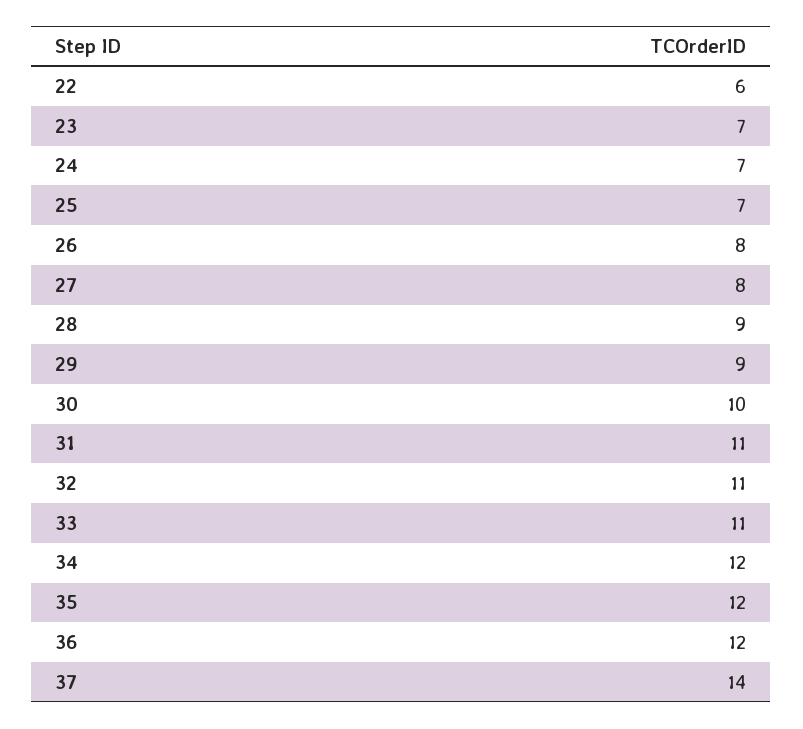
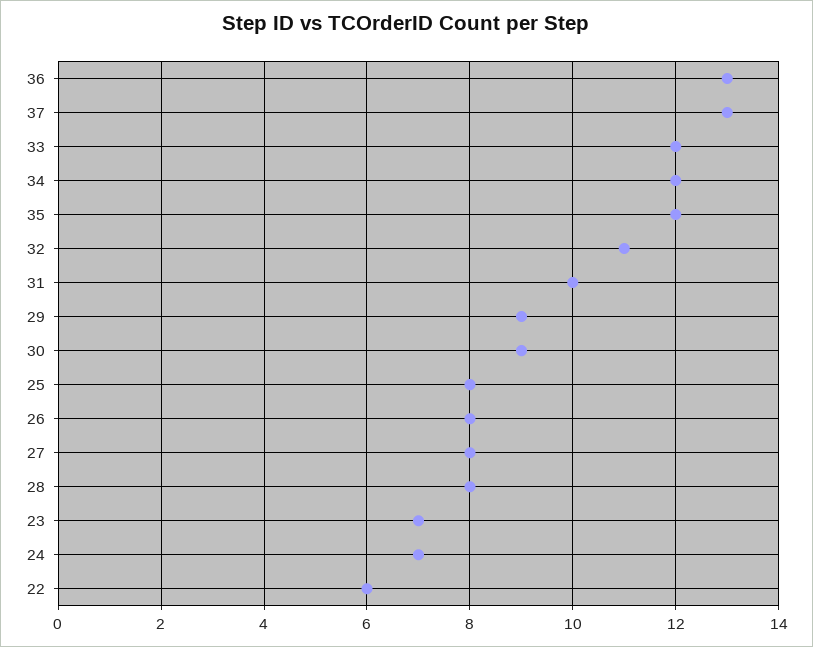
  {
    "22": 6,
    "23": 7,
    "24": 7,
-   "25": 7,
+   "25": 8,
    "26": 8,
    "27": 8,
-   "28": 9,
+   "28": 8,
    "29": 9,
-   "30": 10,
+   "30": 9,
-   "31": 11,
+   "31": 10,
    "32": 11,
-   "33": 11,
+   "33": 12,
    "34": 12,
    "35": 12,
-   "36": 12,
+   "36": 13,
-   "37": 14
+   "37": 13
  }

